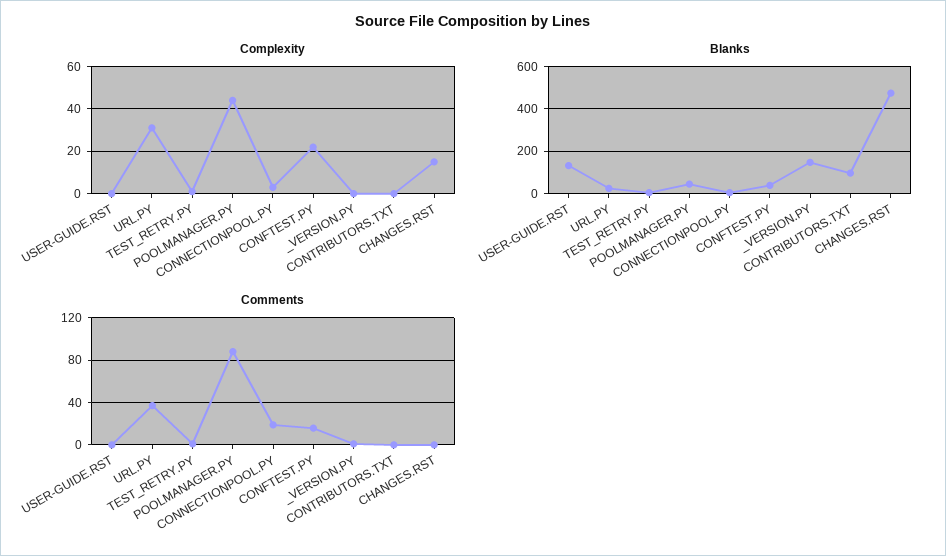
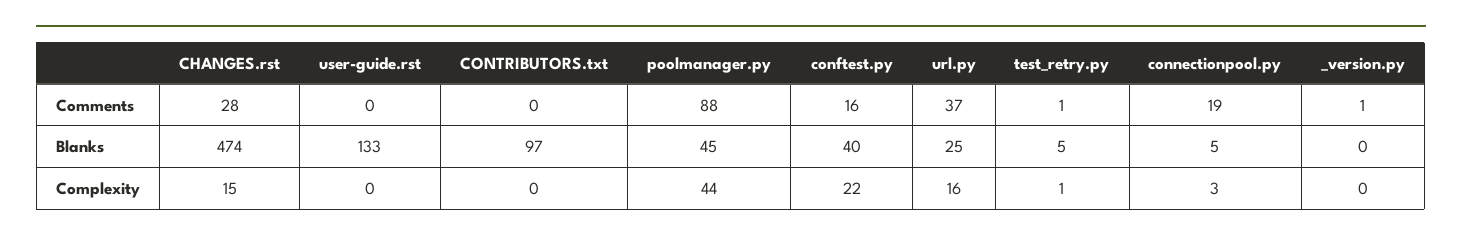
  {
    "Complexity": {
      "USER-GUIDE.RST": 0,
-     "URL.PY": 30,
+     "URL.PY": 16,
      "TEST_RETRY.PY": 1,
      "POOLMANAGER.PY": 44,
      "CONNECTIONPOOL.PY": 3,
      "CONFTEST.PY": 22,
      "_VERSION.PY": 0,
      "CONTRIBUTORS.TXT": 0,
      "CHANGES.RST": 15
    },
    "Blanks": {
      "USER-GUIDE.RST": 133,
      "URL.PY": 25,
      "TEST_RETRY.PY": 5,
      "POOLMANAGER.PY": 45,
      "CONNECTIONPOOL.PY": 5,
      "CONFTEST.PY": 40,
-     "_VERSION.PY": 150,
+     "_VERSION.PY": 0,
      "CONTRIBUTORS.TXT": 97,
      "CHANGES.RST": 474
    },
    "Comments": {
      "USER-GUIDE.RST": 0,
      "URL.PY": 37,
      "TEST_RETRY.PY": 1,
      "POOLMANAGER.PY": 88,
      "CONNECTIONPOOL.PY": 19,
      "CONFTEST.PY": 16,
      "_VERSION.PY": 1,
      "CONTRIBUTORS.TXT": 0,
-     "CHANGES.RST": 0
+     "CHANGES.RST": 28
    }
  }

